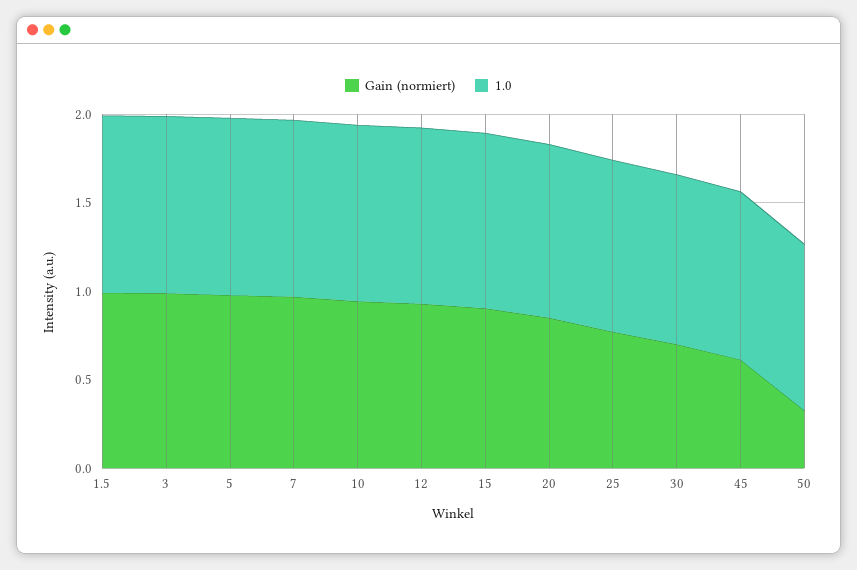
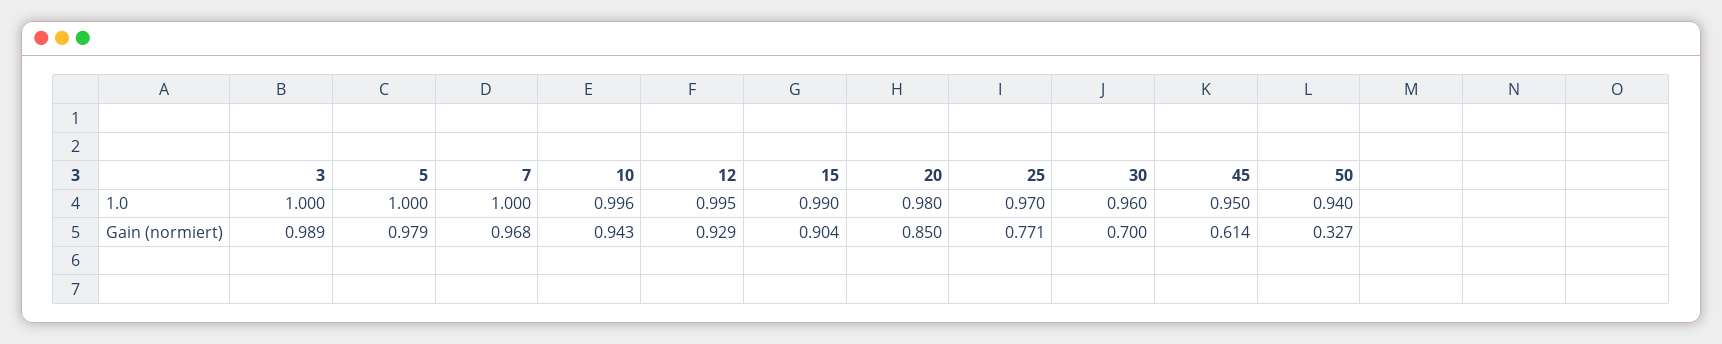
  {
    "Gain (normiert)": {
-     "1.5": 1,
      "3": 0.989,
      "5": 0.979,
      "7": 0.968,
      "10": 0.943,
      "12": 0.929,
      "15": 0.904,
      "20": 0.85,
      "25": 0.771,
      "30": 0.7,
      "45": 0.614,
      "50": 0.327
    },
    "1.0": {
-     "1.5": 1,
      "3": 1,
      "5": 1,
      "7": 1,
      "10": 0.996,
      "12": 0.995,
      "15": 0.99,
      "20": 0.98,
      "25": 0.97,
      "30": 0.96,
      "45": 0.95,
      "50": 0.94
    }
  }

